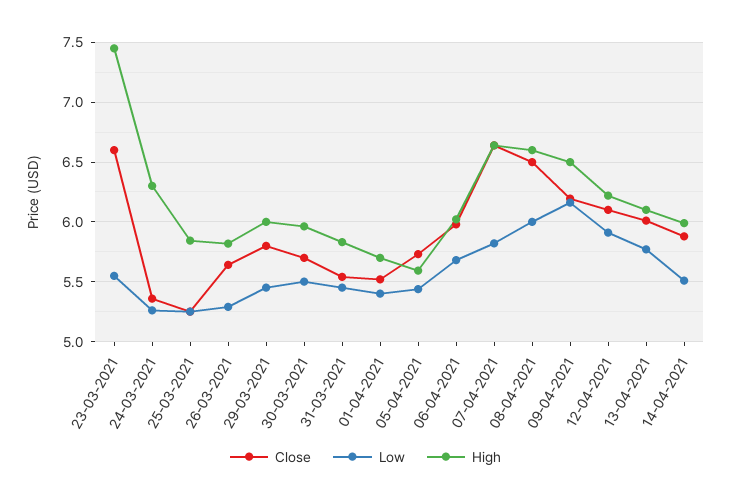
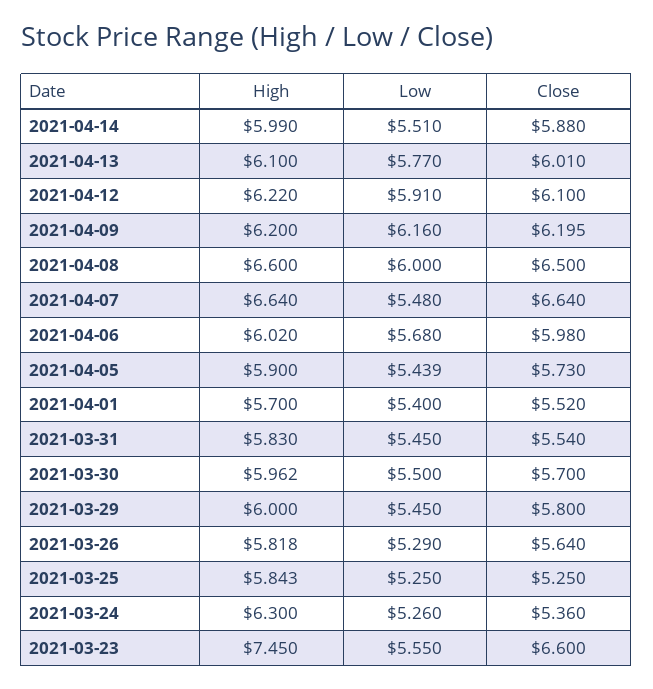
  {
    "Close": {
      "23-03-2021": 6.6,
      "24-03-2021": 5.36,
      "25-03-2021": 5.25,
      "26-03-2021": 5.64,
      "29-03-2021": 5.8,
      "30-03-2021": 5.7,
      "31-03-2021": 5.54,
      "01-04-2021": 5.52,
      "05-04-2021": 5.73,
      "06-04-2021": 5.98,
      "07-04-2021": 6.64,
      "08-04-2021": 6.5,
      "09-04-2021": 6.195,
      "12-04-2021": 6.1,
      "13-04-2021": 6.01,
      "14-04-2021": 5.88
    },
    "Low": {
      "23-03-2021": 5.55,
      "24-03-2021": 5.26,
      "25-03-2021": 5.25,
      "26-03-2021": 5.29,
      "29-03-2021": 5.45,
      "30-03-2021": 5.5,
      "31-03-2021": 5.45,
      "01-04-2021": 5.4,
      "05-04-2021": 5.439,
      "06-04-2021": 5.68,
-     "07-04-2021": 5.8,
+     "07-04-2021": 5.48,
      "08-04-2021": 6,
      "09-04-2021": 6.16,
      "12-04-2021": 5.91,
      "13-04-2021": 5.77,
      "14-04-2021": 5.51
    },
    "High": {
      "23-03-2021": 7.45,
      "24-03-2021": 6.3,
      "25-03-2021": 5.843,
      "26-03-2021": 5.818,
      "29-03-2021": 6,
      "30-03-2021": 5.962,
      "31-03-2021": 5.83,
      "01-04-2021": 5.7,
-     "05-04-2021": 5.6,
+     "05-04-2021": 5.9,
      "06-04-2021": 6.02,
      "07-04-2021": 6.64,
      "08-04-2021": 6.6,
-     "09-04-2021": 6.5,
+     "09-04-2021": 6.2,
      "12-04-2021": 6.22,
      "13-04-2021": 6.1,
      "14-04-2021": 5.99
    }
  }

